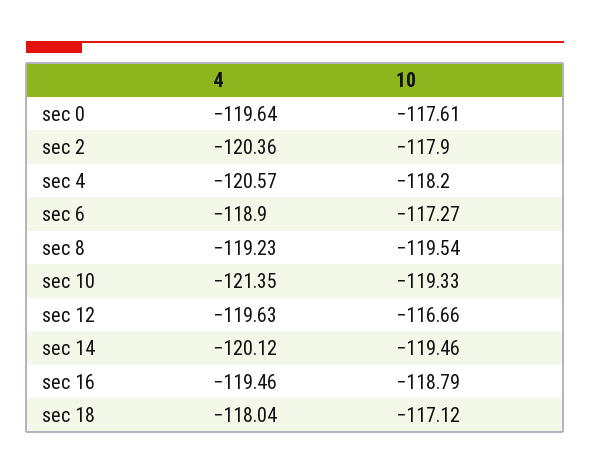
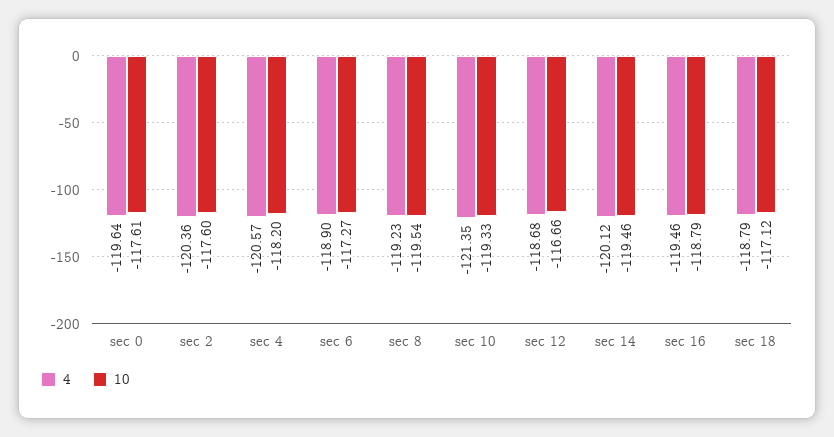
  {
    "4": {
      "sec 0": -119.64,
      "sec 2": -120.36,
      "sec 4": -120.57,
      "sec 6": -118.9,
      "sec 8": -119.23,
      "sec 10": -121.35,
-     "sec 12": -119.63,
+     "sec 12": -118.68,
      "sec 14": -120.12,
      "sec 16": -119.46,
-     "sec 18": -118.04
+     "sec 18": -118.79
    },
    "10": {
      "sec 0": -117.61,
-     "sec 2": -117.9,
+     "sec 2": -117.6,
      "sec 4": -118.2,
      "sec 6": -117.27,
      "sec 8": -119.54,
      "sec 10": -119.33,
      "sec 12": -116.66,
      "sec 14": -119.46,
      "sec 16": -118.79,
      "sec 18": -117.12
    }
  }

